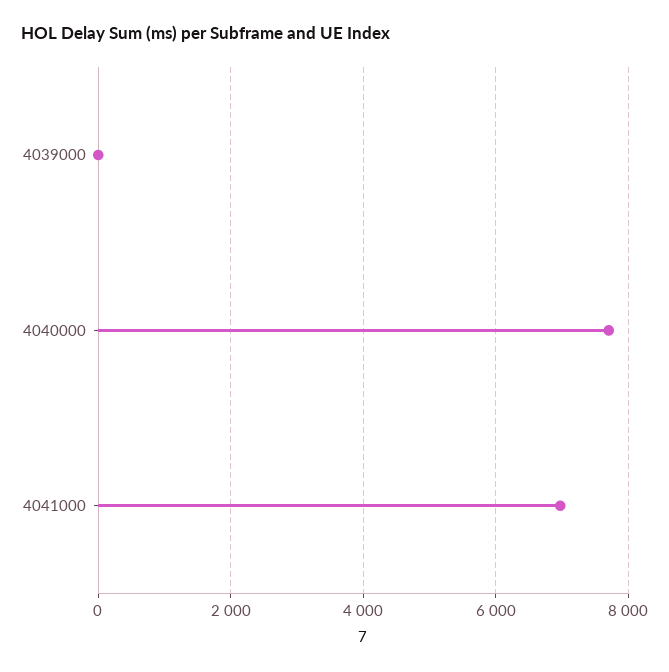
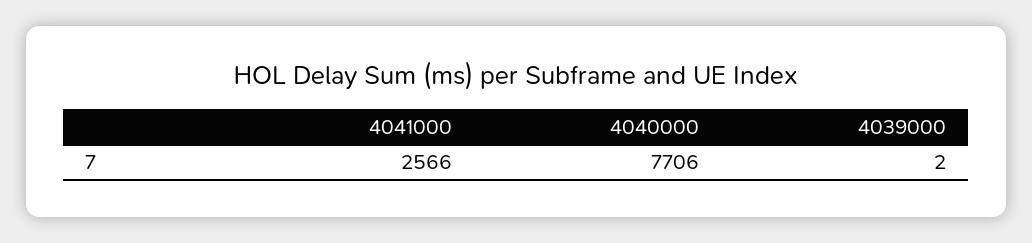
  {
    "4039000": 2,
    "4040000": 7706,
-   "4041000": 7000
+   "4041000": 2566
  }

